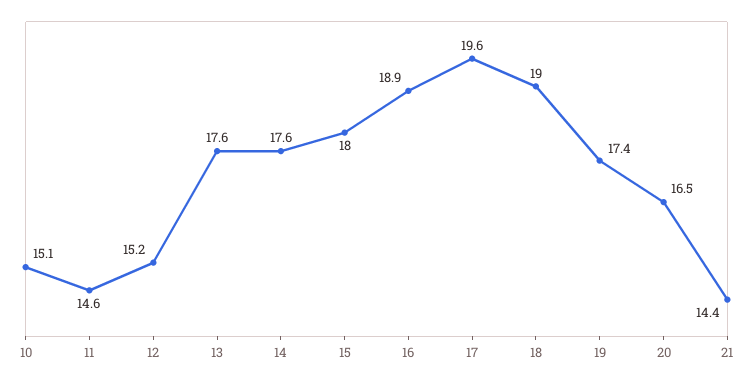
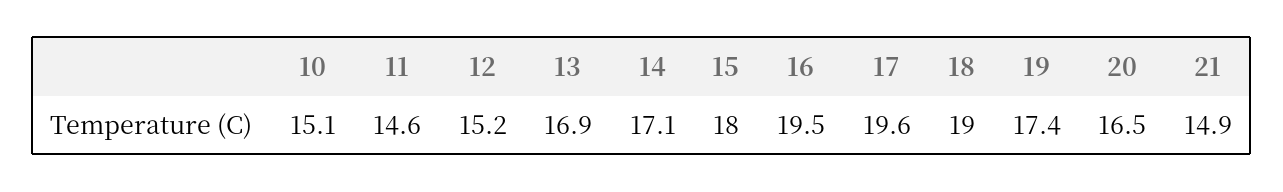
  {
    "10": 15.1,
    "11": 14.6,
    "12": 15.2,
-   "13": 17.6,
+   "13": 16.9,
-   "14": 17.6,
+   "14": 17.1,
    "15": 18,
-   "16": 18.9,
+   "16": 19.5,
    "17": 19.6,
    "18": 19,
    "19": 17.4,
    "20": 16.5,
-   "21": 14.4
+   "21": 14.9
  }

